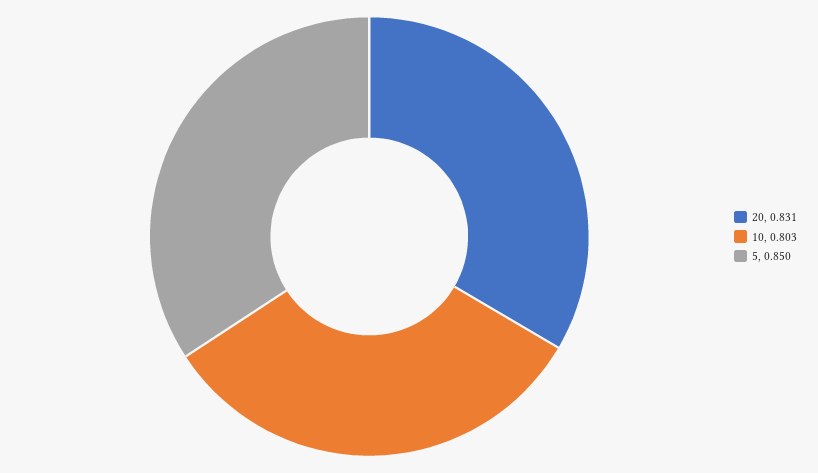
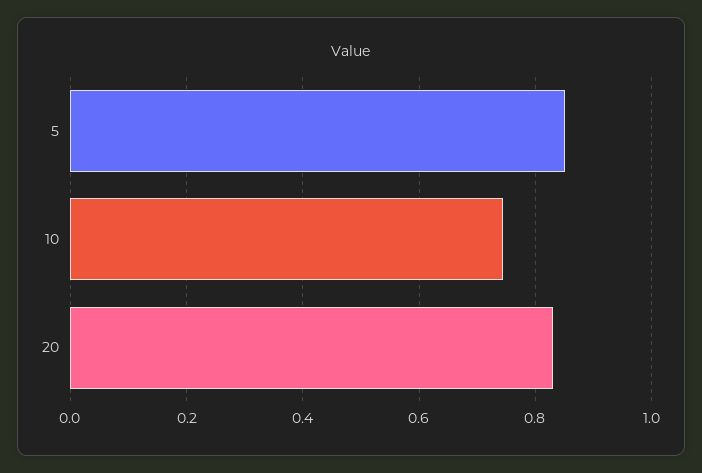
  {
    "20": 0.831,
-   "10": 0.803,
+   "10": 0.74,
    "5": 0.85
  }

